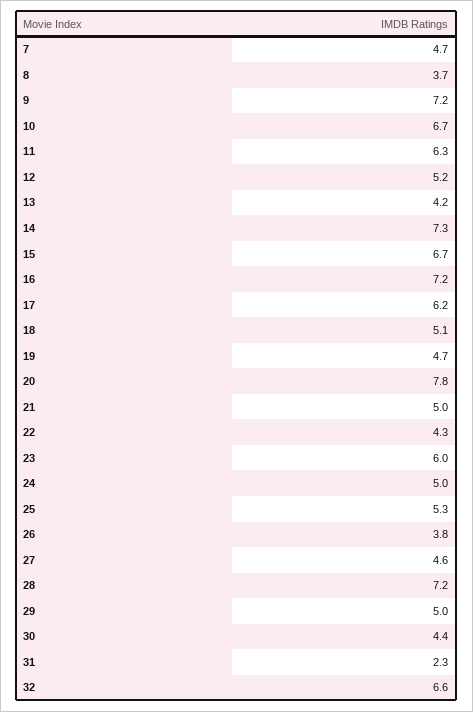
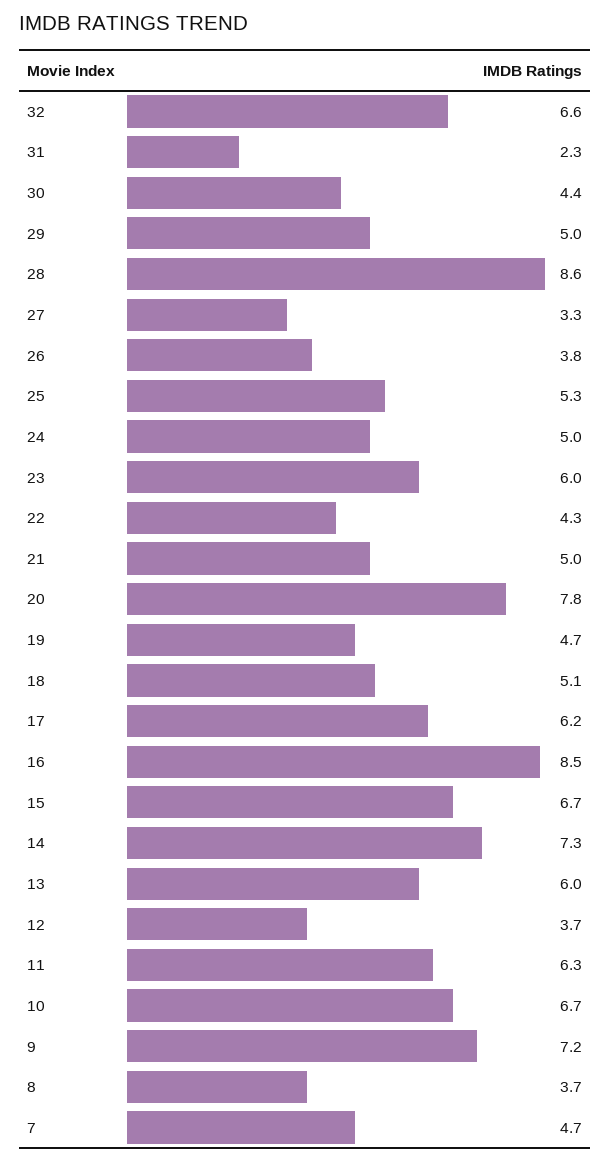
  {
    "7": 4.7,
    "8": 3.7,
    "9": 7.2,
    "10": 6.7,
    "11": 6.3,
-   "12": 5.2,
+   "12": 3.7,
-   "13": 4.2,
+   "13": 6,
    "14": 7.3,
    "15": 6.7,
-   "16": 7.2,
+   "16": 8.5,
    "17": 6.2,
    "18": 5.1,
    "19": 4.7,
    "20": 7.8,
    "21": 5,
    "22": 4.3,
    "23": 6,
    "24": 5,
    "25": 5.3,
    "26": 3.8,
-   "27": 4.6,
+   "27": 3.3,
-   "28": 7.2,
+   "28": 8.6,
    "29": 5,
    "30": 4.4,
    "31": 2.3,
    "32": 6.6
  }

